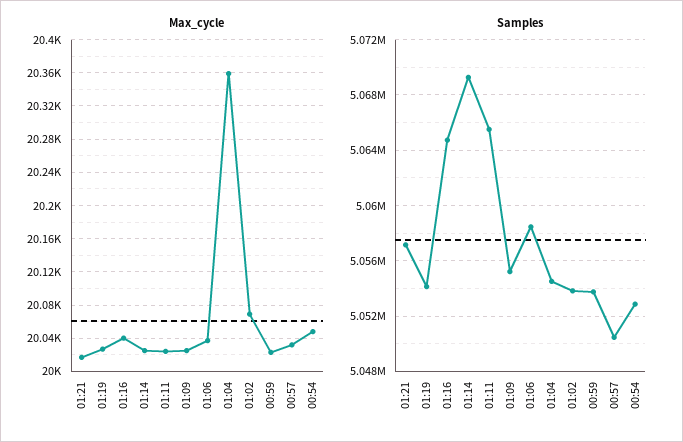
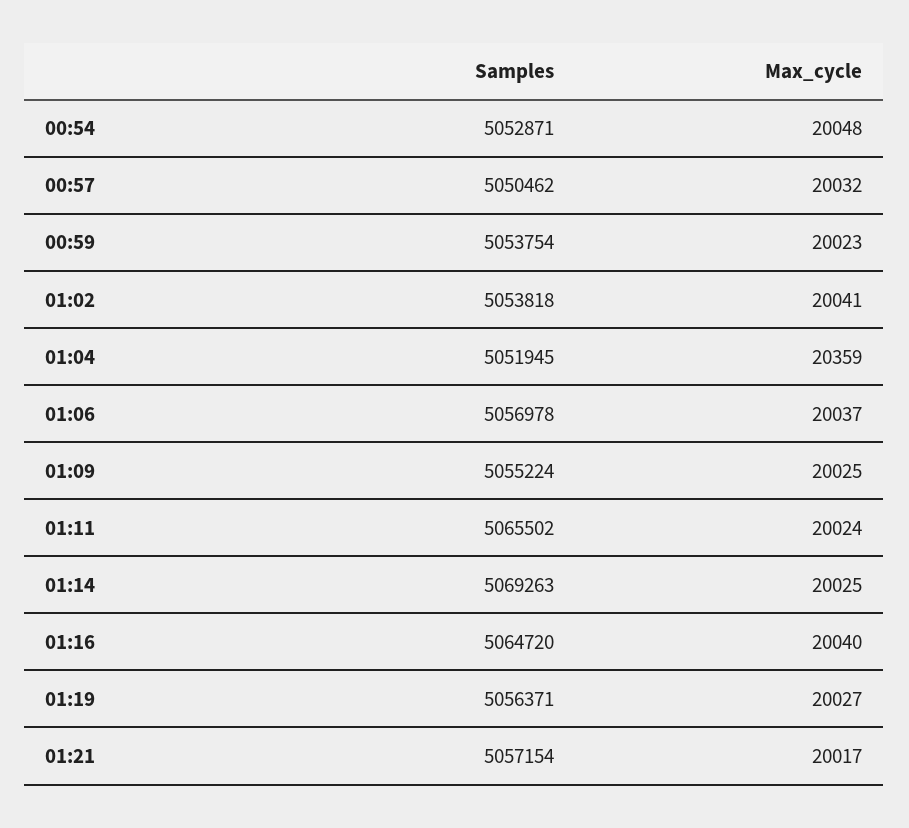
  {
    "Max_cycle": {
      "01:21": 20017,
      "01:19": 20027,
      "01:16": 20040,
      "01:14": 20025,
      "01:11": 20024,
      "01:09": 20025,
      "01:06": 20037,
      "01:04": 20359,
-     "01:02": 20070,
+     "01:02": 20041,
      "00:59": 20023,
      "00:57": 20032,
      "00:54": 20048
    },
    "Samples": {
      "01:21": 5057154,
-     "01:19": 5054000,
+     "01:19": 5056371,
      "01:16": 5064720,
      "01:14": 5069263,
      "01:11": 5065502,
      "01:09": 5055224,
-     "01:06": 5058500,
+     "01:06": 5056978,
-     "01:04": 5054500,
+     "01:04": 5051945,
      "01:02": 5053818,
      "00:59": 5053754,
      "00:57": 5050462,
      "00:54": 5052871
    }
  }

